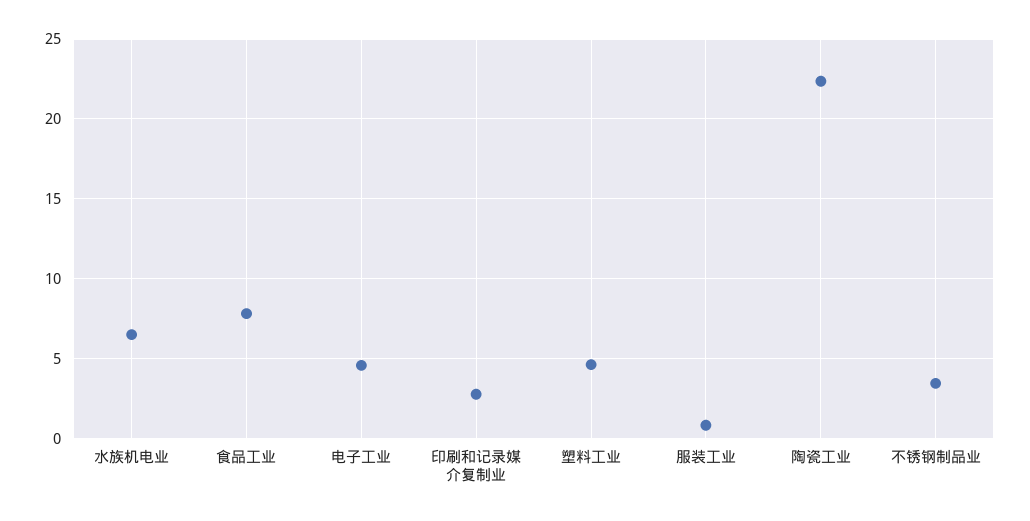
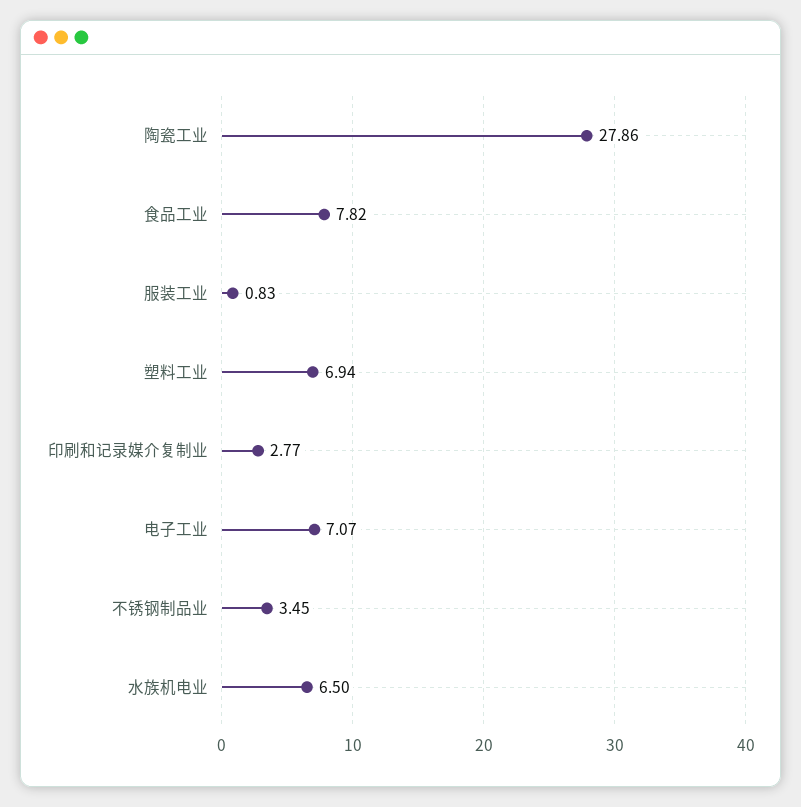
  {
    "水族机电业": 6.5,
    "食品工业": 7.82,
-   "电子工业": 4.5,
+   "电子工业": 7.07,
    "印刷和记录媒介复制业": 2.77,
-   "塑料工业": 4.5,
+   "塑料工业": 6.94,
    "服装工业": 0.83,
-   "陶瓷工业": 22.5,
+   "陶瓷工业": 27.86,
    "不锈钢制品业": 3.45
  }

